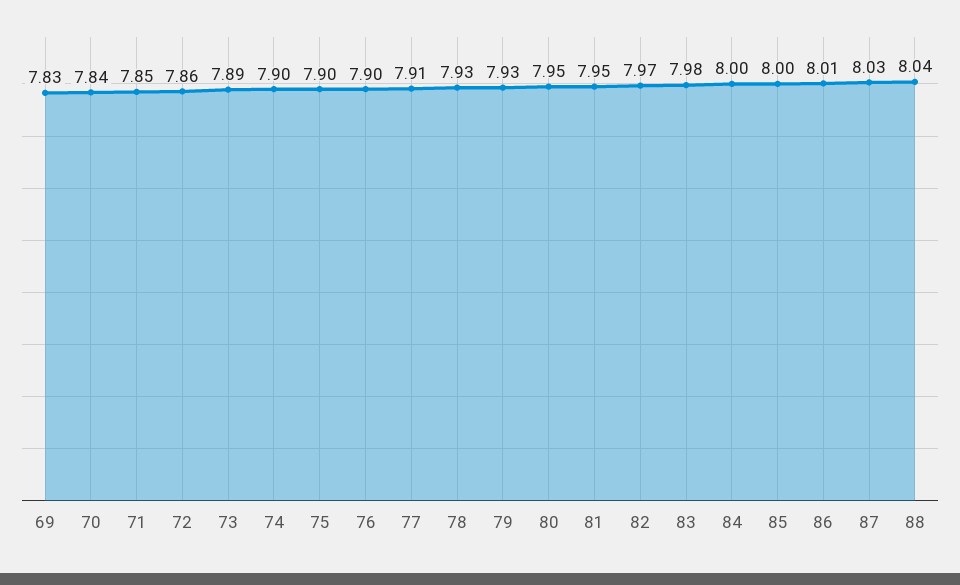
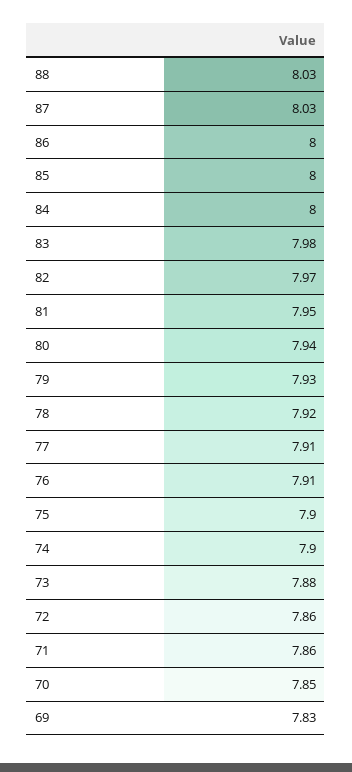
  {
    "69": 7.83,
-   "70": 7.84,
+   "70": 7.85,
-   "71": 7.85,
+   "71": 7.86,
    "72": 7.86,
-   "73": 7.89,
+   "73": 7.88,
    "74": 7.9,
    "75": 7.9,
-   "76": 7.9,
+   "76": 7.91,
    "77": 7.91,
-   "78": 7.93,
+   "78": 7.92,
    "79": 7.93,
-   "80": 7.95,
+   "80": 7.94,
    "81": 7.95,
    "82": 7.97,
    "83": 7.98,
    "84": 8,
    "85": 8,
-   "86": 8.01,
+   "86": 8,
    "87": 8.03,
-   "88": 8.04
+   "88": 8.03
  }

